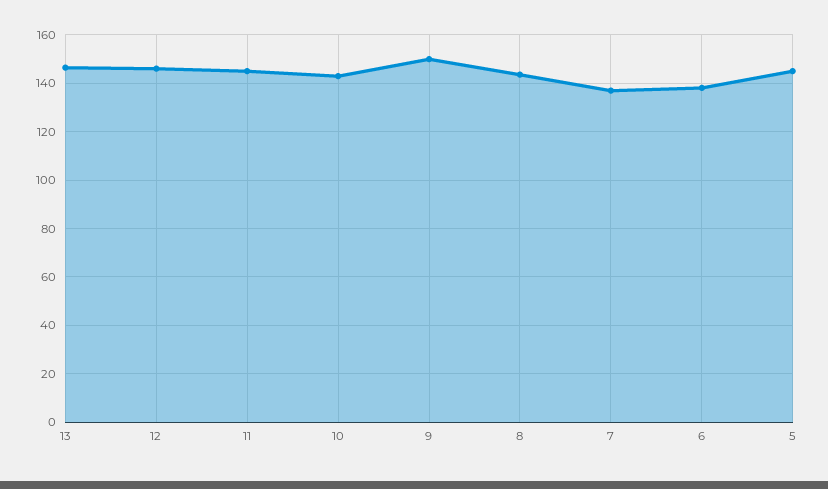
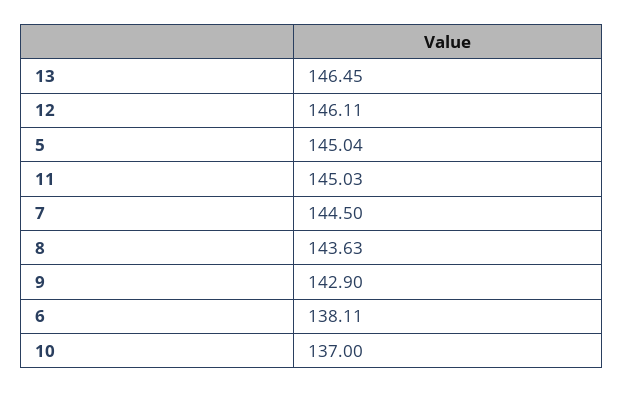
  {
    "13": 146.45,
    "12": 146.11,
    "11": 145.03,
-   "10": 142.5,
+   "10": 137,
-   "9": 150,
+   "9": 142.9,
    "8": 143.63,
-   "7": 137.5,
+   "7": 144.5,
    "6": 138.11,
    "5": 145.04
  }

